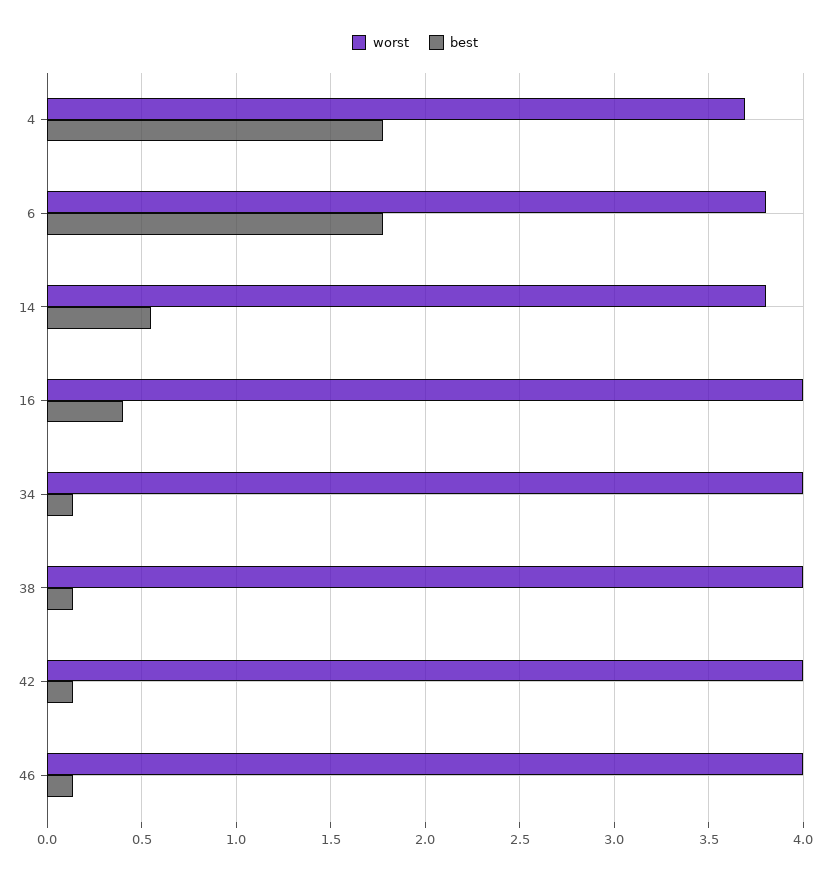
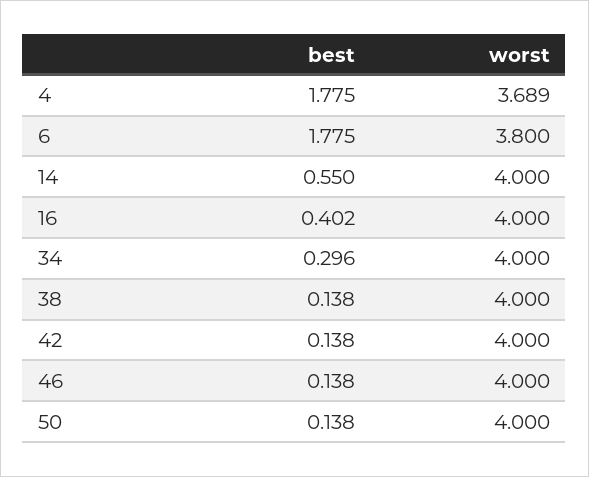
  {
    "worst": {
      "4": 3.689,
      "6": 3.8,
-     "14": 3.8,
+     "14": 4,
      "16": 4,
      "34": 4,
      "38": 4,
      "42": 4,
-     "46": 4
+     "46": 4,
+     "50": 4
    },
    "best": {
      "4": 1.775,
      "6": 1.775,
      "14": 0.55,
      "16": 0.402,
-     "34": 0.15,
+     "34": 0.296,
      "38": 0.138,
      "42": 0.138,
-     "46": 0.138
+     "46": 0.138,
+     "50": 0.138
    }
  }

